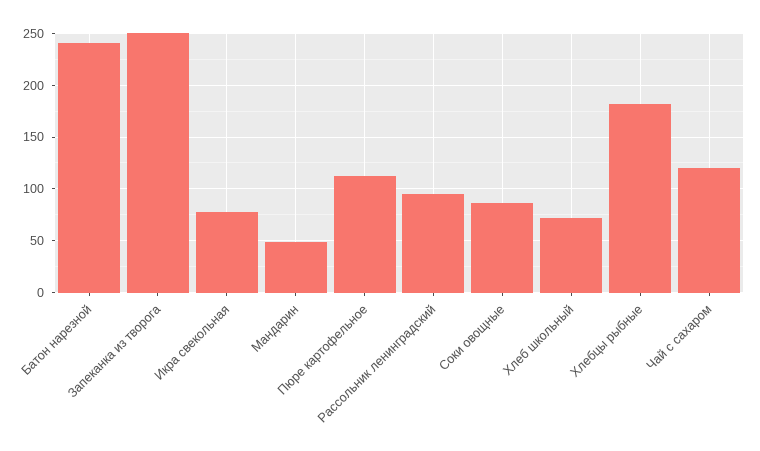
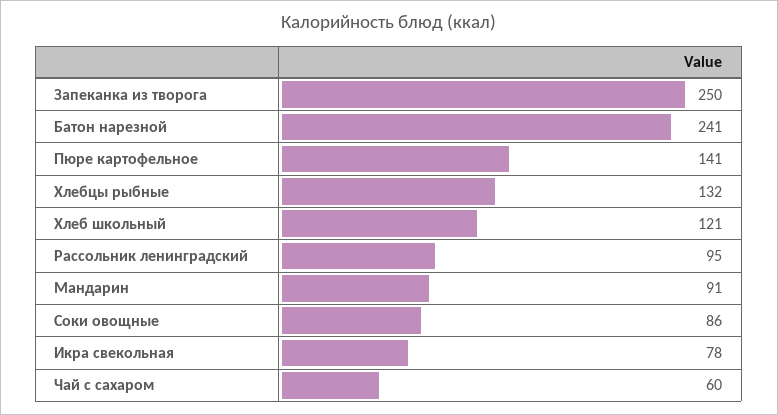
  {
    "Батон нарезной": 241,
    "Запеканка из творога": 250,
    "Икра свекольная": 78,
-   "Мандарин": 50,
+   "Мандарин": 91,
-   "Пюре картофельное": 110,
+   "Пюре картофельное": 141,
    "Рассольник ленинградский": 95,
    "Соки овощные": 86,
-   "Хлеб школьный": 70,
+   "Хлеб школьный": 121,
-   "Хлебцы рыбные": 180,
+   "Хлебцы рыбные": 132,
-   "Чай с сахаром": 120
+   "Чай с сахаром": 60
  }

